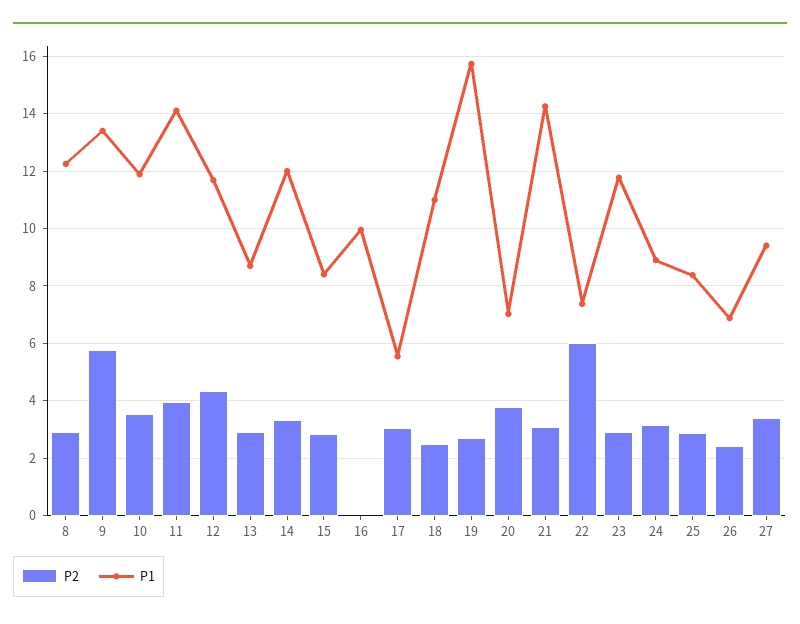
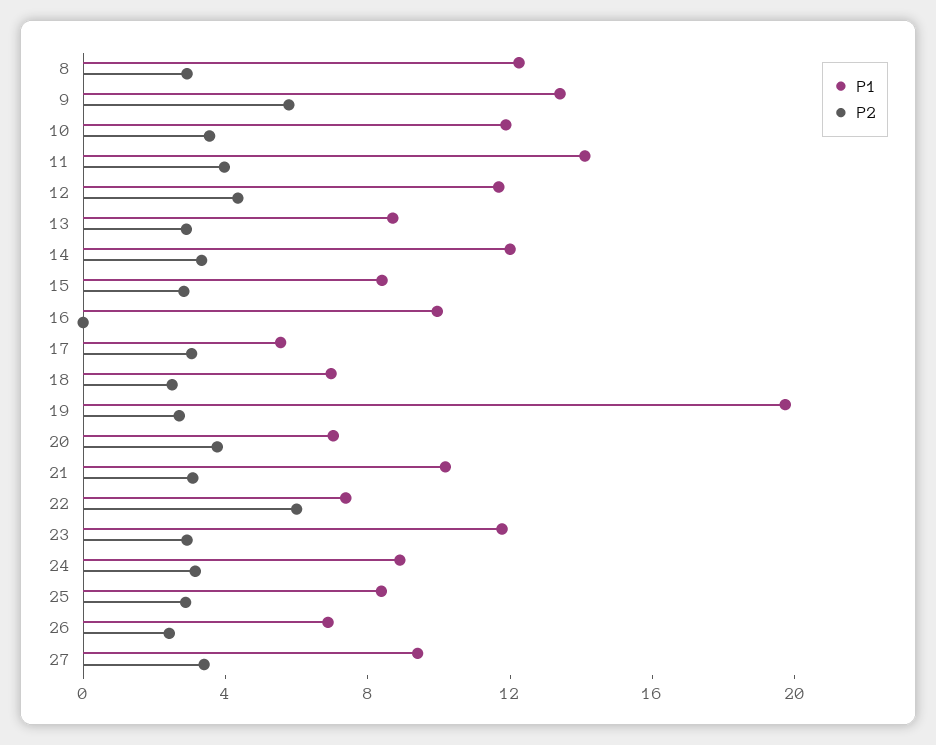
  {
    "P2": {
      "8": 3,
      "9": 5.75,
      "10": 3.5,
      "11": 4,
      "12": 4.25,
      "13": 3,
      "14": 3.25,
      "15": 2.75,
      "16": 0,
      "17": 3,
      "18": 2.5,
      "19": 2.75,
      "20": 3.75,
      "21": 3,
      "22": 6,
      "23": 3,
      "24": 3.25,
      "25": 3,
      "26": 2.5,
      "27": 3.5
    },
    "P1": {
      "8": 12.25,
      "9": 13.5,
      "10": 12,
      "11": 14,
      "12": 11.75,
      "13": 8.75,
      "14": 12,
      "15": 8.5,
      "16": 10,
      "17": 5.5,
-     "18": 11,
+     "18": 7,
-     "19": 15.75,
+     "19": 20,
      "20": 7,
-     "21": 14.25,
+     "21": 10,
      "22": 7.5,
      "23": 11.75,
      "24": 9,
      "25": 8.5,
      "26": 7,
      "27": 9.5
    }
  }

